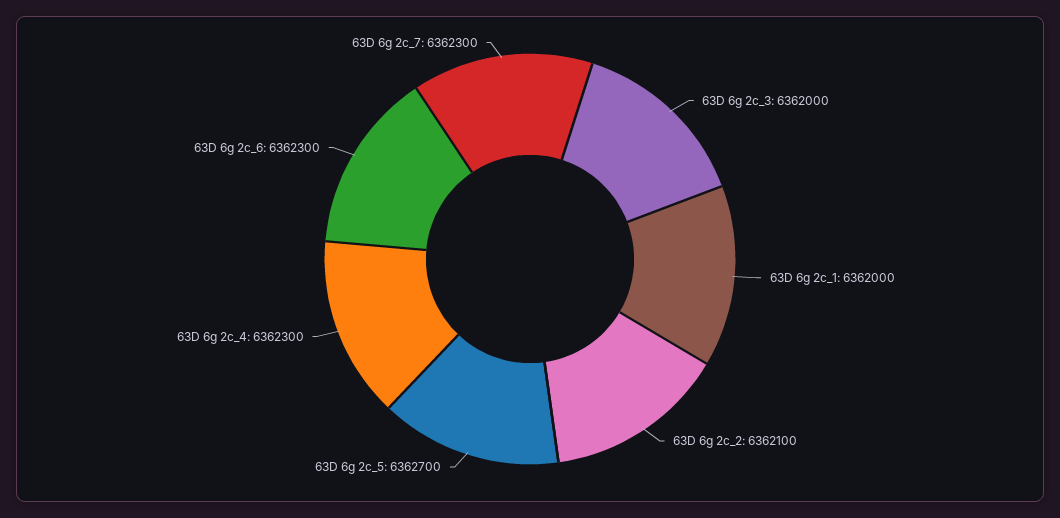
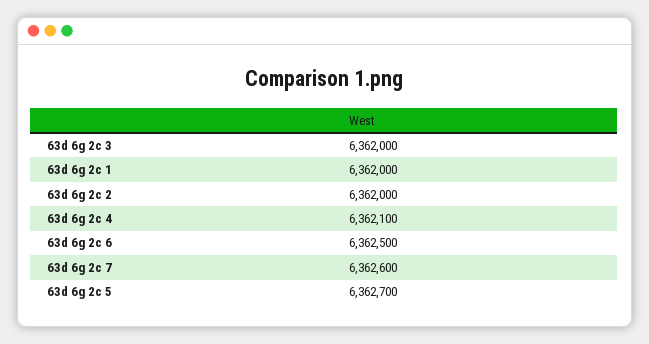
  {
    "63D 6g 2c_3": 6362000,
    "63D 6g 2c_1": 6362000,
-   "63D 6g 2c_2": 6362100,
+   "63D 6g 2c_2": 6362000,
    "63D 6g 2c_5": 6362700,
-   "63D 6g 2c_4": 6362300,
+   "63D 6g 2c_4": 6362100,
-   "63D 6g 2c_6": 6362300,
+   "63D 6g 2c_6": 6362500,
-   "63D 6g 2c_7": 6362300
+   "63D 6g 2c_7": 6362600
  }

